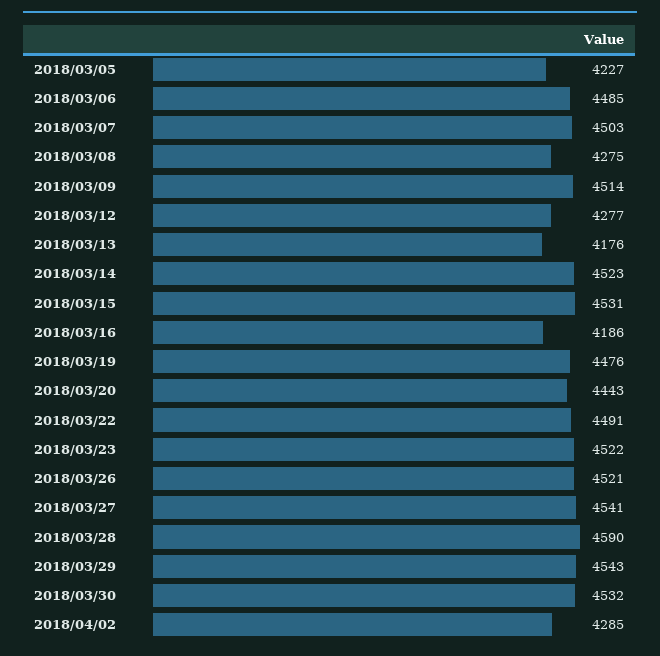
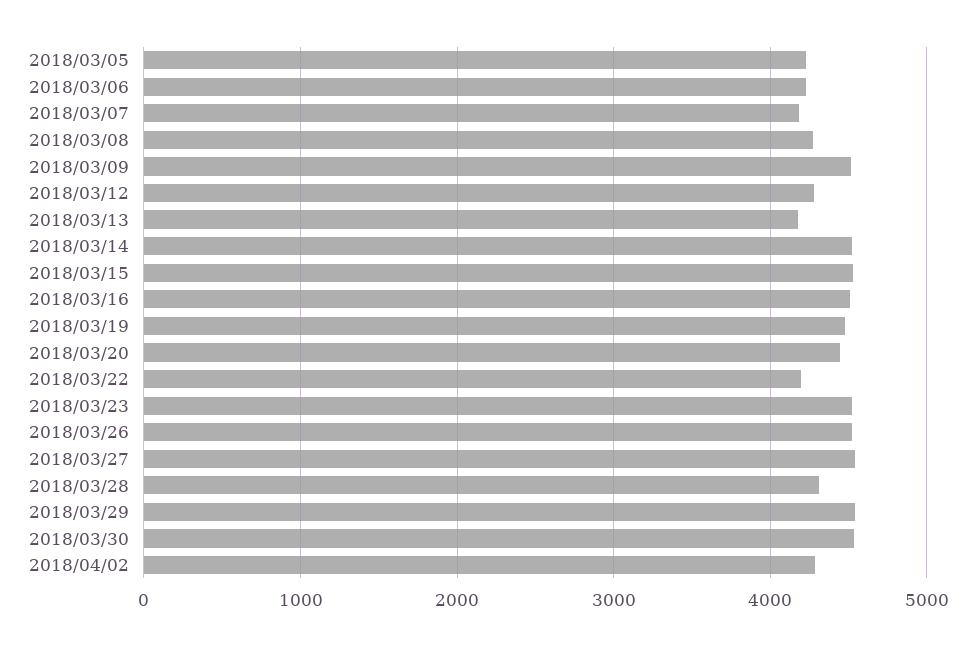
  {
    "2018/03/05": 4227,
-   "2018/03/06": 4485,
+   "2018/03/06": 4200,
-   "2018/03/07": 4503,
+   "2018/03/07": 4200,
    "2018/03/08": 4275,
    "2018/03/09": 4514,
    "2018/03/12": 4277,
    "2018/03/13": 4176,
    "2018/03/14": 4523,
    "2018/03/15": 4531,
-   "2018/03/16": 4186,
+   "2018/03/16": 4500,
    "2018/03/19": 4476,
    "2018/03/20": 4443,
-   "2018/03/22": 4491,
+   "2018/03/22": 4200,
    "2018/03/23": 4522,
    "2018/03/26": 4521,
    "2018/03/27": 4541,
-   "2018/03/28": 4590,
+   "2018/03/28": 4300,
    "2018/03/29": 4543,
    "2018/03/30": 4532,
    "2018/04/02": 4285
  }

